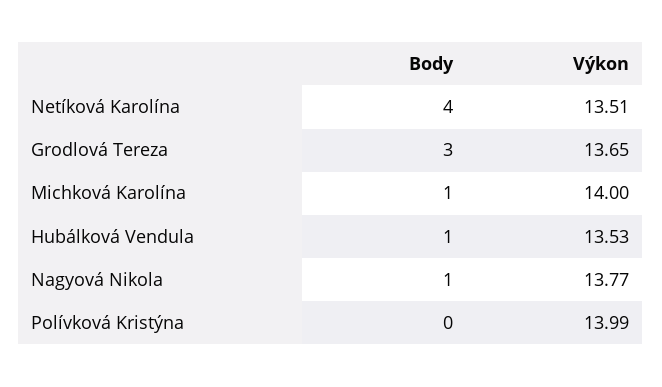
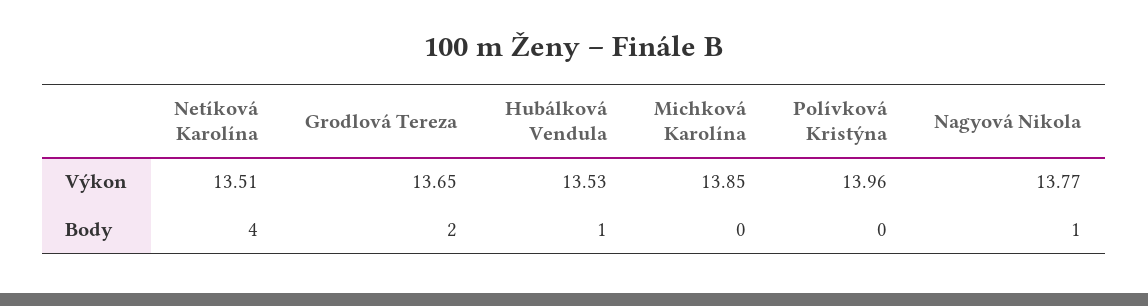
  {
    "Body": {
      "Netíková Karolína": 4,
-     "Grodlová Tereza": 3,
+     "Grodlová Tereza": 2,
-     "Michková Karolína": 1,
+     "Michková Karolína": 0,
      "Hubálková Vendula": 1,
      "Nagyová Nikola": 1,
      "Polívková Kristýna": 0
    },
    "Výkon": {
      "Netíková Karolína": 13.51,
      "Grodlová Tereza": 13.65,
-     "Michková Karolína": 14,
+     "Michková Karolína": 13.85,
      "Hubálková Vendula": 13.53,
      "Nagyová Nikola": 13.77,
-     "Polívková Kristýna": 13.99
+     "Polívková Kristýna": 13.96
    }
  }

